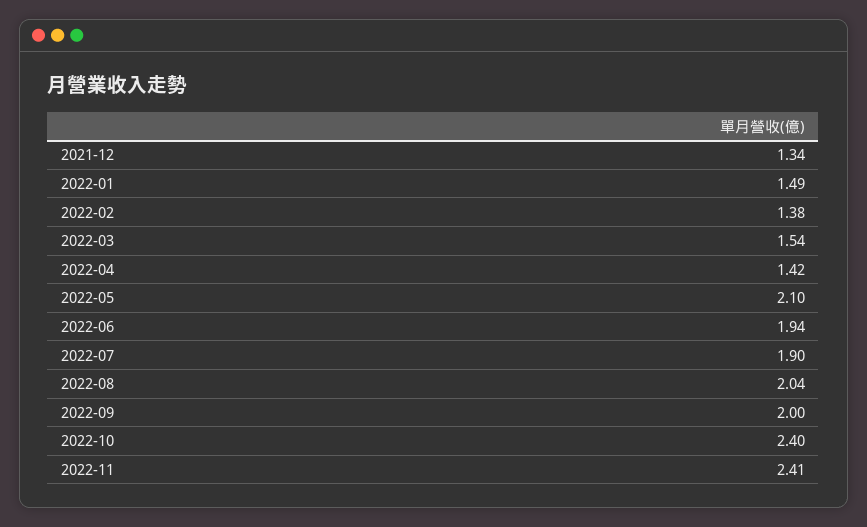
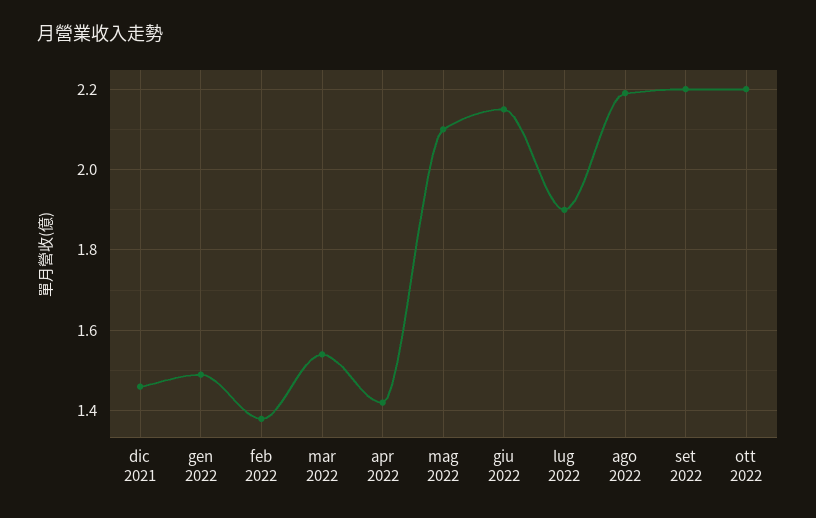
  {
-   "2021-12": 1.34,
+   "2021-12": 1.45,
    "2022-01": 1.49,
    "2022-02": 1.38,
    "2022-03": 1.54,
    "2022-04": 1.42,
    "2022-05": 2.1,
-   "2022-06": 1.94,
+   "2022-06": 2.15,
    "2022-07": 1.9,
-   "2022-08": 2.04,
+   "2022-08": 2.2,
-   "2022-09": 2,
+   "2022-09": 2.2,
-   "2022-10": 2.4,
+   "2022-10": 2.2
-   "2022-11": 2.41
  }

